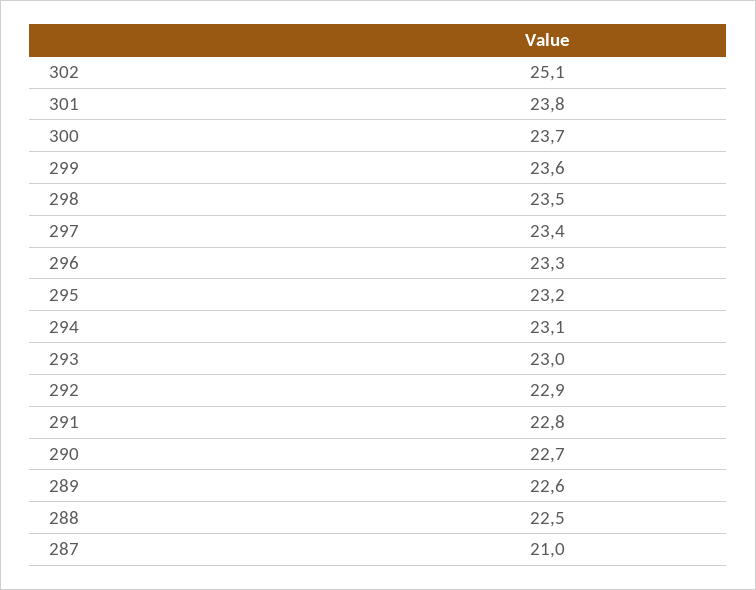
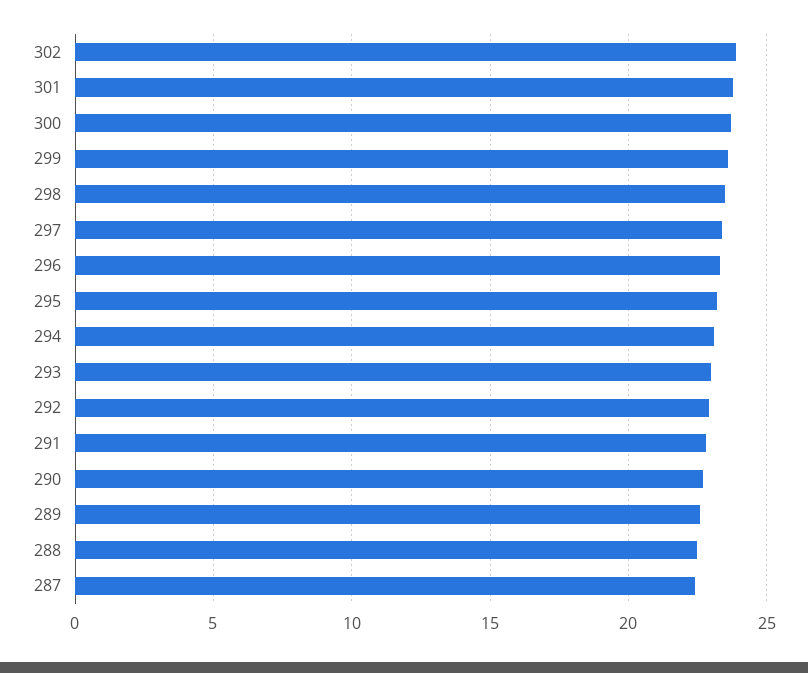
  {
-   "302": 25.1,
+   "302": 24,
    "301": 23.8,
    "300": 23.7,
    "299": 23.6,
    "298": 23.5,
    "297": 23.4,
    "296": 23.3,
    "295": 23.2,
    "294": 23.1,
    "293": 23,
    "292": 22.9,
    "291": 22.8,
    "290": 22.7,
    "289": 22.6,
    "288": 22.5,
-   "287": 21
+   "287": 22.5
  }

